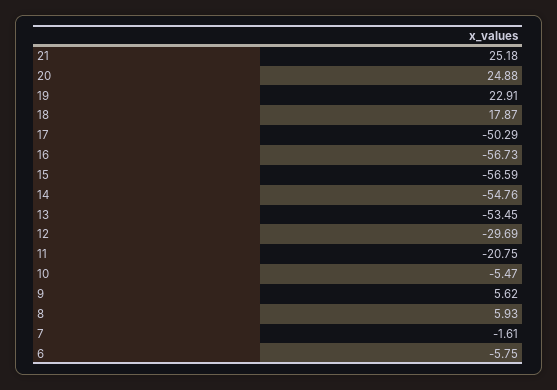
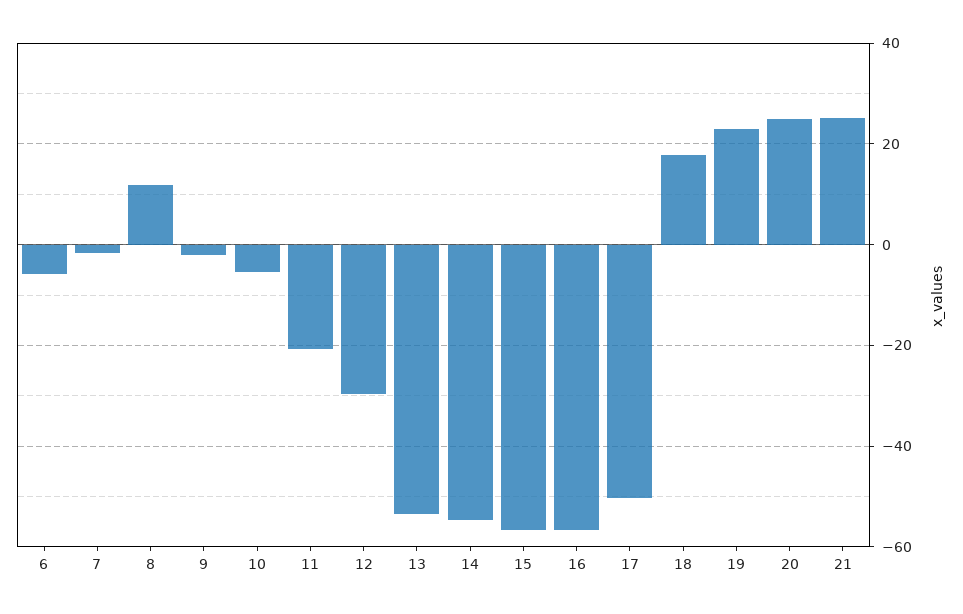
  {
    "21": 25.18,
    "20": 24.88,
    "19": 22.91,
    "18": 17.87,
    "17": -50.29,
    "16": -56.73,
    "15": -56.59,
    "14": -54.76,
    "13": -53.45,
    "12": -29.69,
    "11": -20.75,
    "10": -5.47,
-   "9": 5.62,
+   "9": -2,
-   "8": 5.93,
+   "8": 12,
    "7": -1.61,
    "6": -5.75
  }

